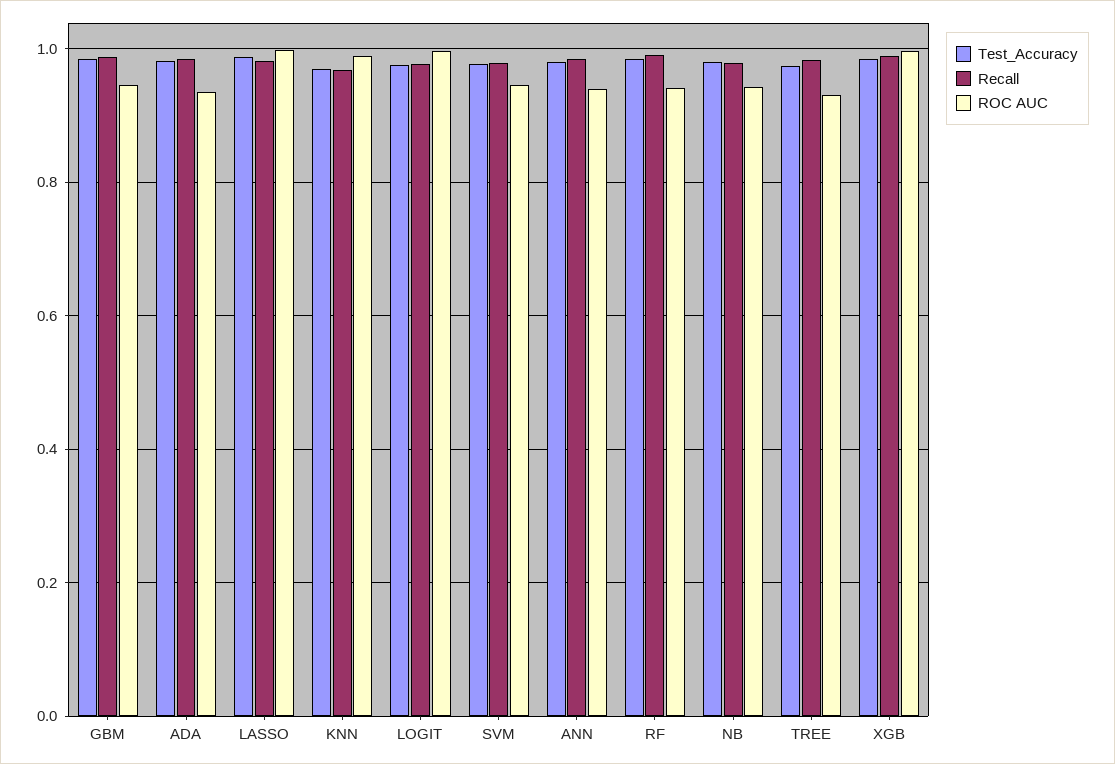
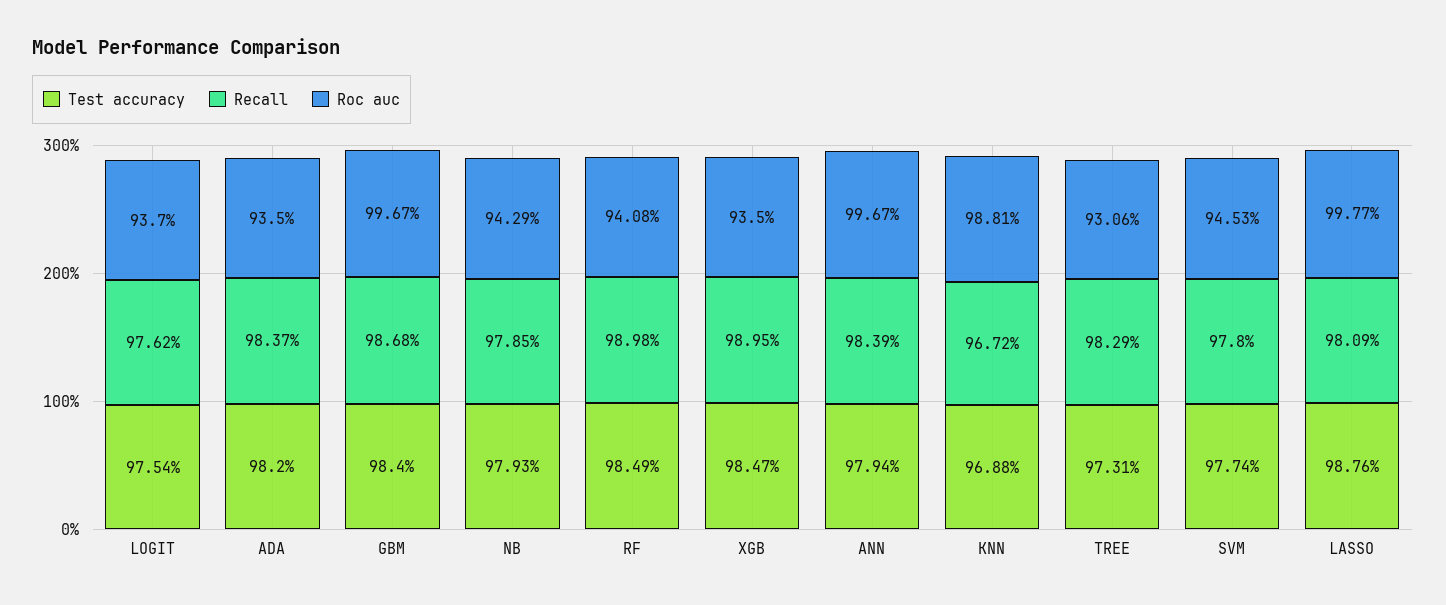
  {
    "Test_Accuracy": {
      "GBM": 0.984,
      "ADA": 0.982,
      "LASSO": 0.9876,
      "KNN": 0.9688,
      "LOGIT": 0.9754,
      "SVM": 0.9774,
      "ANN": 0.9794,
      "RF": 0.9849,
      "NB": 0.9793,
      "TREE": 0.9731,
      "XGB": 0.9847
    },
    "Recall": {
      "GBM": 0.9868,
      "ADA": 0.9837,
      "LASSO": 0.9809,
      "KNN": 0.9672,
      "LOGIT": 0.9762,
      "SVM": 0.978,
      "ANN": 0.9839,
      "RF": 0.9898,
      "NB": 0.9785,
      "TREE": 0.9829,
      "XGB": 0.9895
    },
    "ROC AUC": {
-     "GBM": 0.94,
+     "GBM": 0.9967,
      "ADA": 0.935,
      "LASSO": 0.9977,
      "KNN": 0.9881,
-     "LOGIT": 1,
+     "LOGIT": 0.937,
      "SVM": 0.9453,
-     "ANN": 0.94,
+     "ANN": 0.9967,
      "RF": 0.9408,
      "NB": 0.9429,
      "TREE": 0.9306,
-     "XGB": 1
+     "XGB": 0.935
    }
  }

